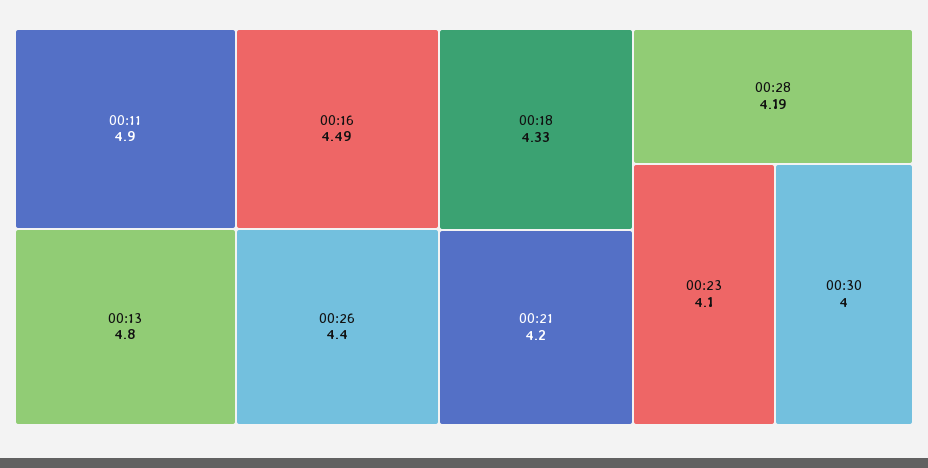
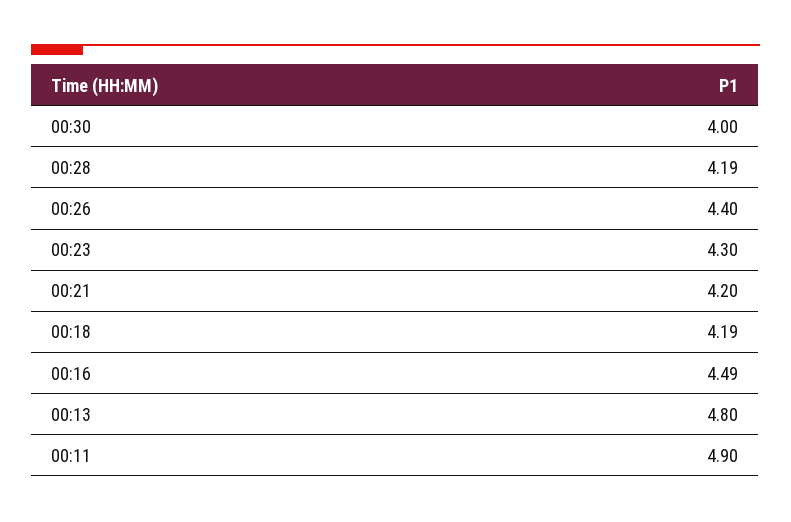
  {
    "00:11": 4.9,
    "00:13": 4.8,
    "00:16": 4.49,
    "00:26": 4.4,
-   "00:18": 4.33,
+   "00:18": 4.19,
    "00:21": 4.2,
    "00:28": 4.19,
-   "00:23": 4.1,
+   "00:23": 4.3,
    "00:30": 4
  }

